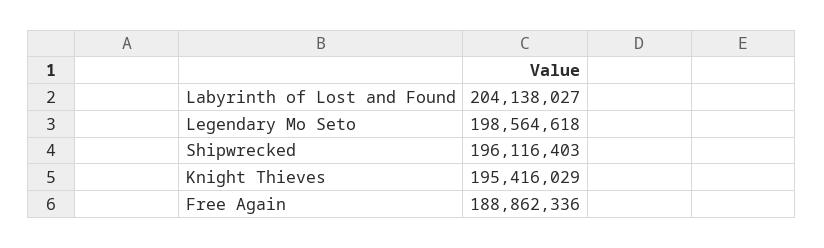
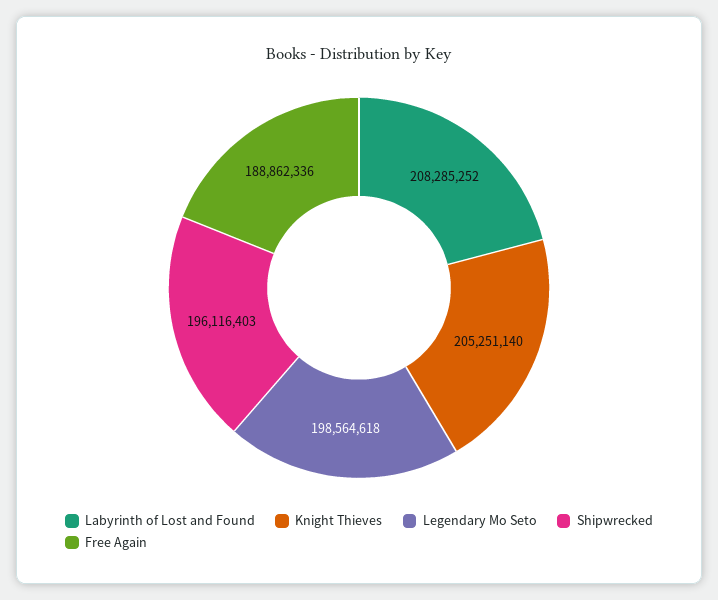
  {
-   "Labyrinth of Lost and Found": 204138027,
+   "Labyrinth of Lost and Found": 208285252,
    "Legendary Mo Seto": 198564618,
    "Shipwrecked": 196116403,
-   "Knight Thieves": 195416029,
+   "Knight Thieves": 205251140,
    "Free Again": 188862336
  }

